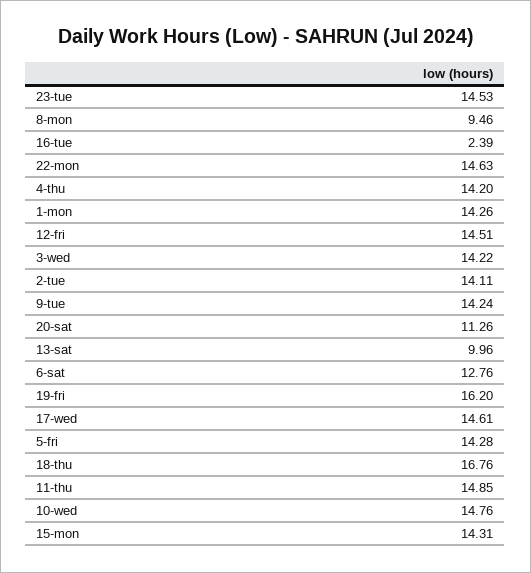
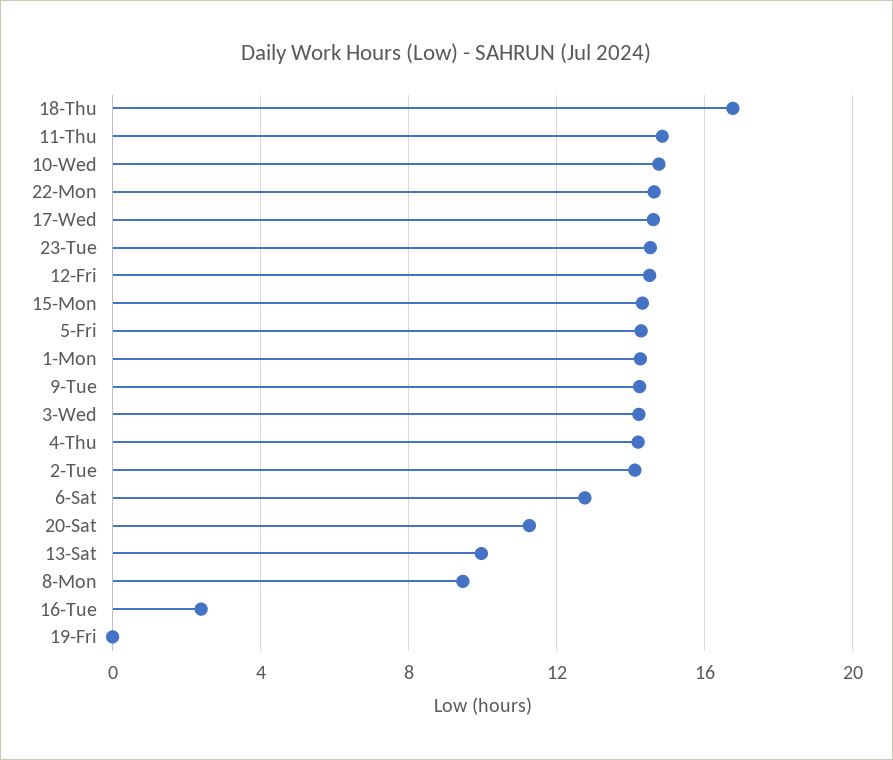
  {
    "23-tue": 14.53,
    "8-mon": 9.46,
    "16-tue": 2.39,
    "22-mon": 14.63,
    "4-thu": 14.2,
    "1-mon": 14.26,
    "12-fri": 14.51,
    "3-wed": 14.22,
    "2-tue": 14.11,
    "9-tue": 14.24,
    "20-sat": 11.26,
    "13-sat": 9.96,
    "6-sat": 12.76,
-   "19-fri": 16.2,
+   "19-fri": 0,
    "17-wed": 14.61,
    "5-fri": 14.28,
    "18-thu": 16.76,
    "11-thu": 14.85,
    "10-wed": 14.76,
    "15-mon": 14.31
  }

